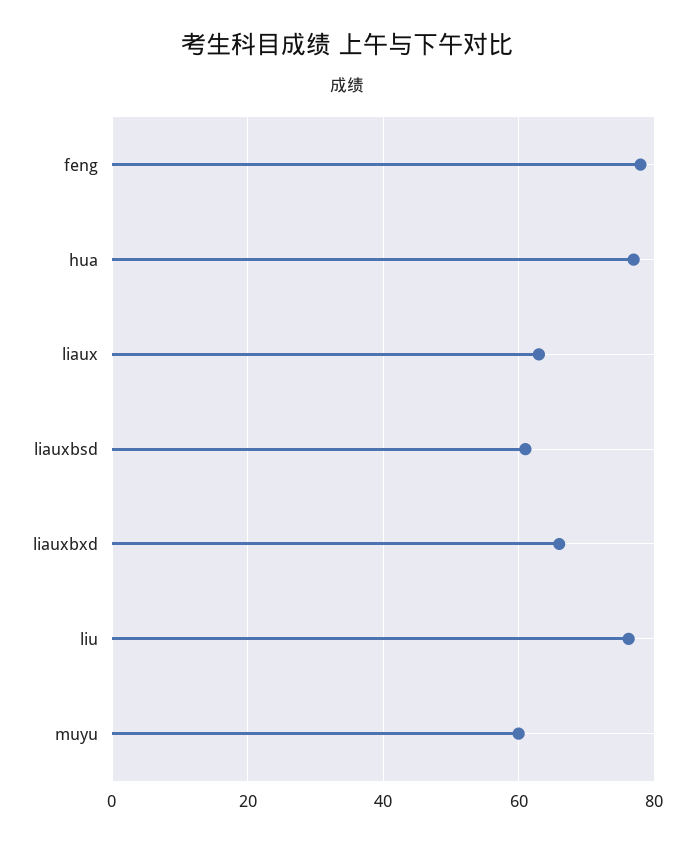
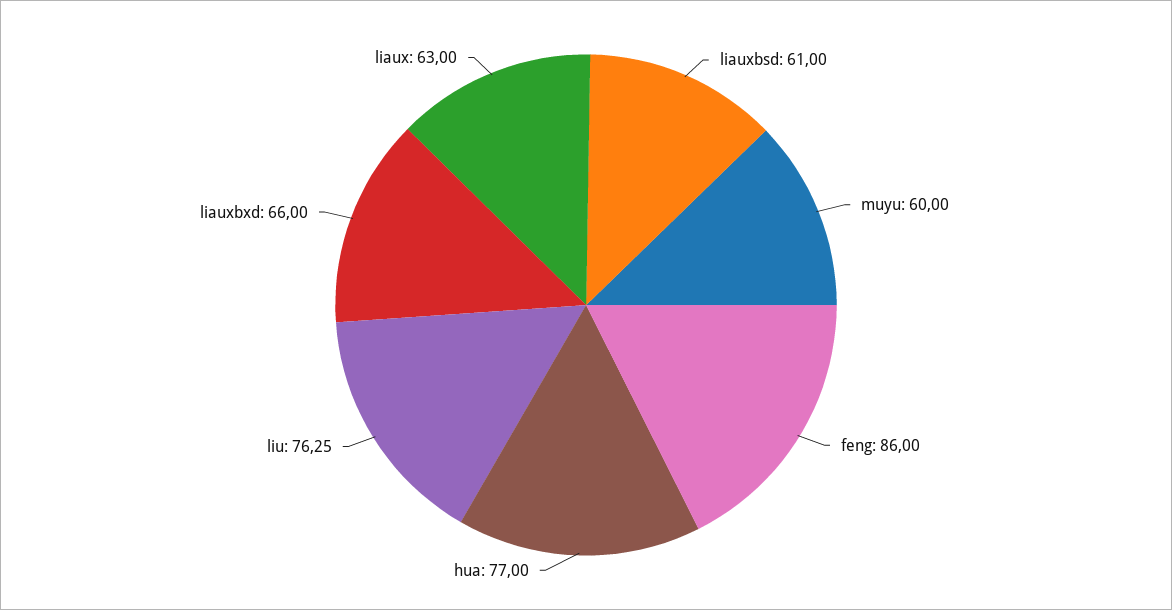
  {
-   "feng": 78,
+   "feng": 86,
    "hua": 77,
    "liaux": 63,
    "liauxbsd": 61,
    "liauxbxd": 66,
    "liu": 76.25,
    "muyu": 60
  }

